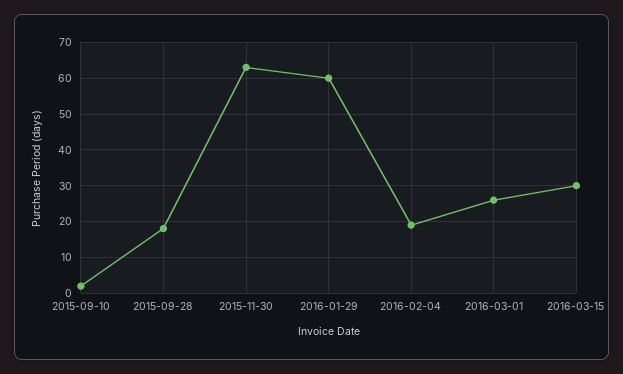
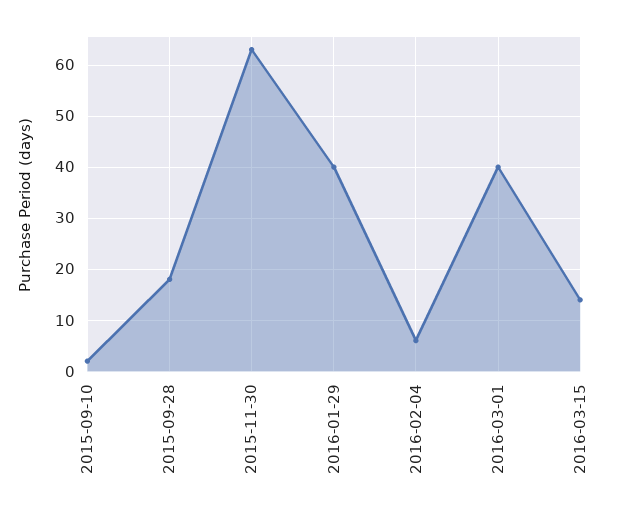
  {
    "2015-09-10": 0,
    "2015-09-28": 20,
    "2015-11-30": 65,
-   "2016-01-29": 60,
+   "2016-01-29": 40,
-   "2016-02-04": 20,
+   "2016-02-04": 5,
-   "2016-03-01": 25,
+   "2016-03-01": 40,
-   "2016-03-15": 30
+   "2016-03-15": 15
  }

